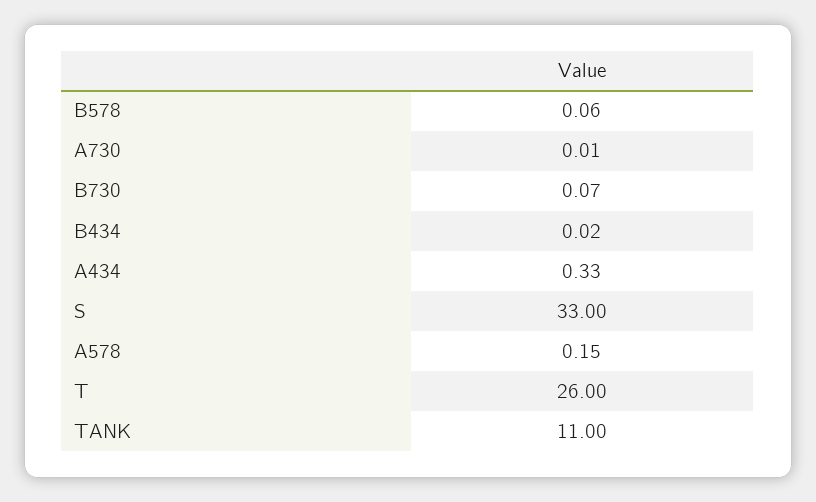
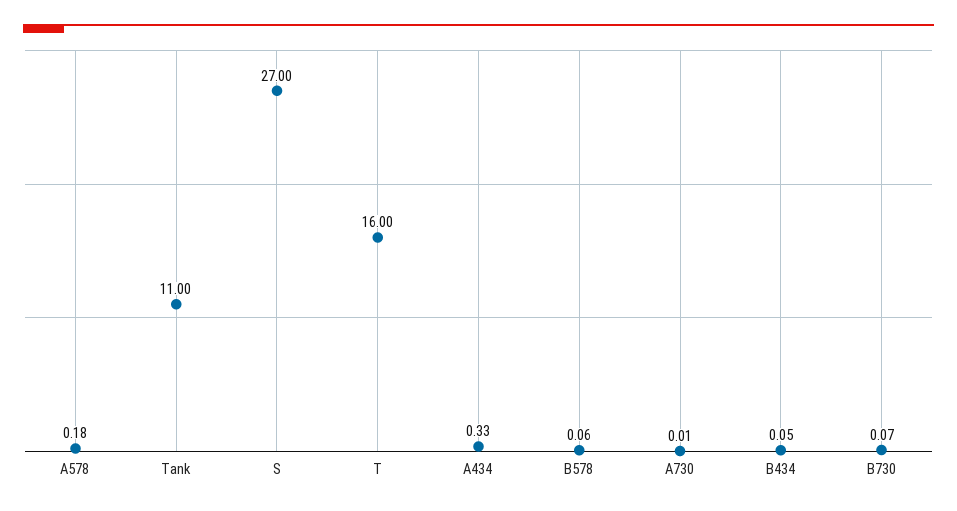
  {
    "B578": 0.06,
    "A730": 0.01,
    "B730": 0.07,
-   "B434": 0.02,
+   "B434": 0.05,
    "A434": 0.33,
-   "S": 33,
+   "S": 27,
-   "A578": 0.15,
+   "A578": 0.18,
-   "T": 26,
+   "T": 16,
    "TANK": 11
  }

